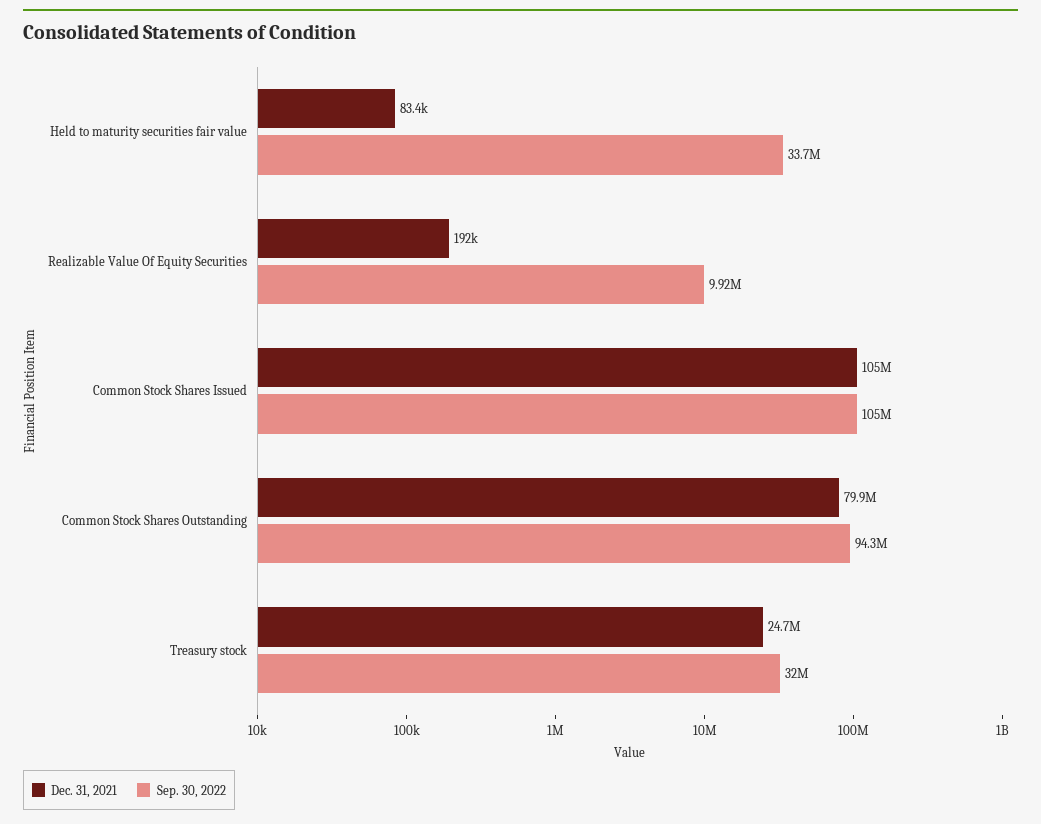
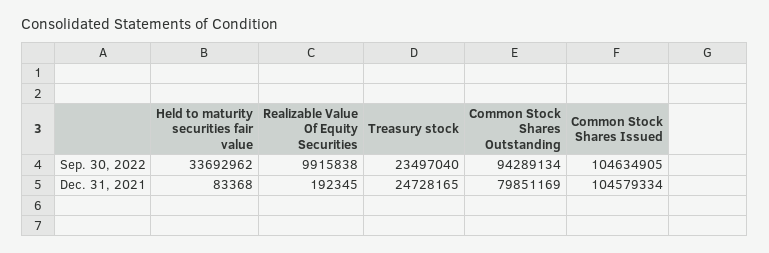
  {
    "Dec. 31, 2021": {
      "Held to maturity securities fair value": 83368,
      "Realizable Value Of Equity Securities": 192345,
      "Common Stock Shares Issued": 104579334,
      "Common Stock Shares Outstanding": 79851169,
      "Treasury stock": 24728165
    },
    "Sep. 30, 2022": {
      "Held to maturity securities fair value": 33692962,
      "Realizable Value Of Equity Securities": 9915838,
      "Common Stock Shares Issued": 104634905,
      "Common Stock Shares Outstanding": 94289134,
-     "Treasury stock": 32000000
+     "Treasury stock": 23497040
    }
  }

